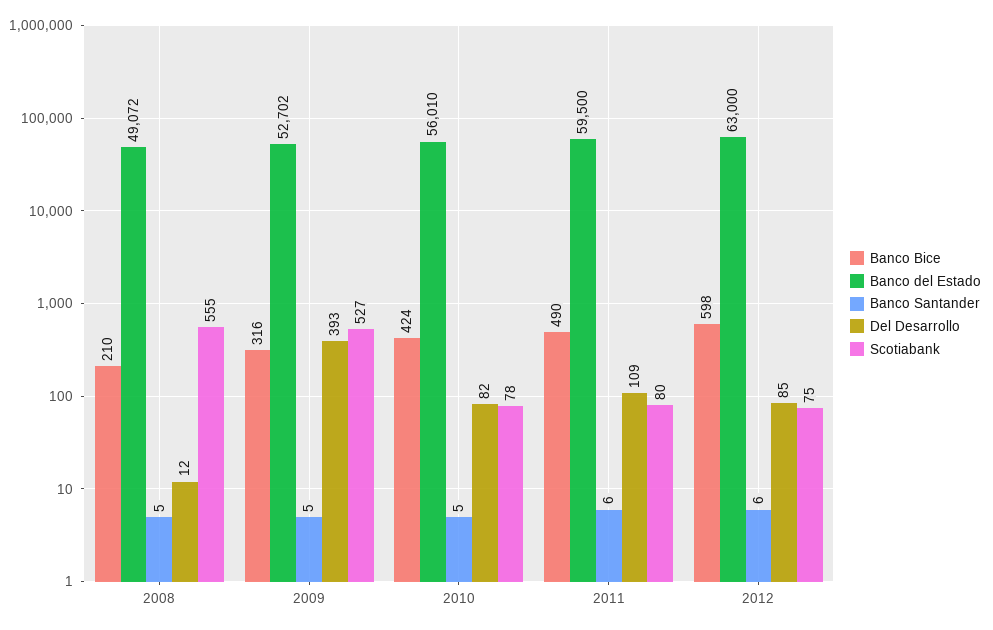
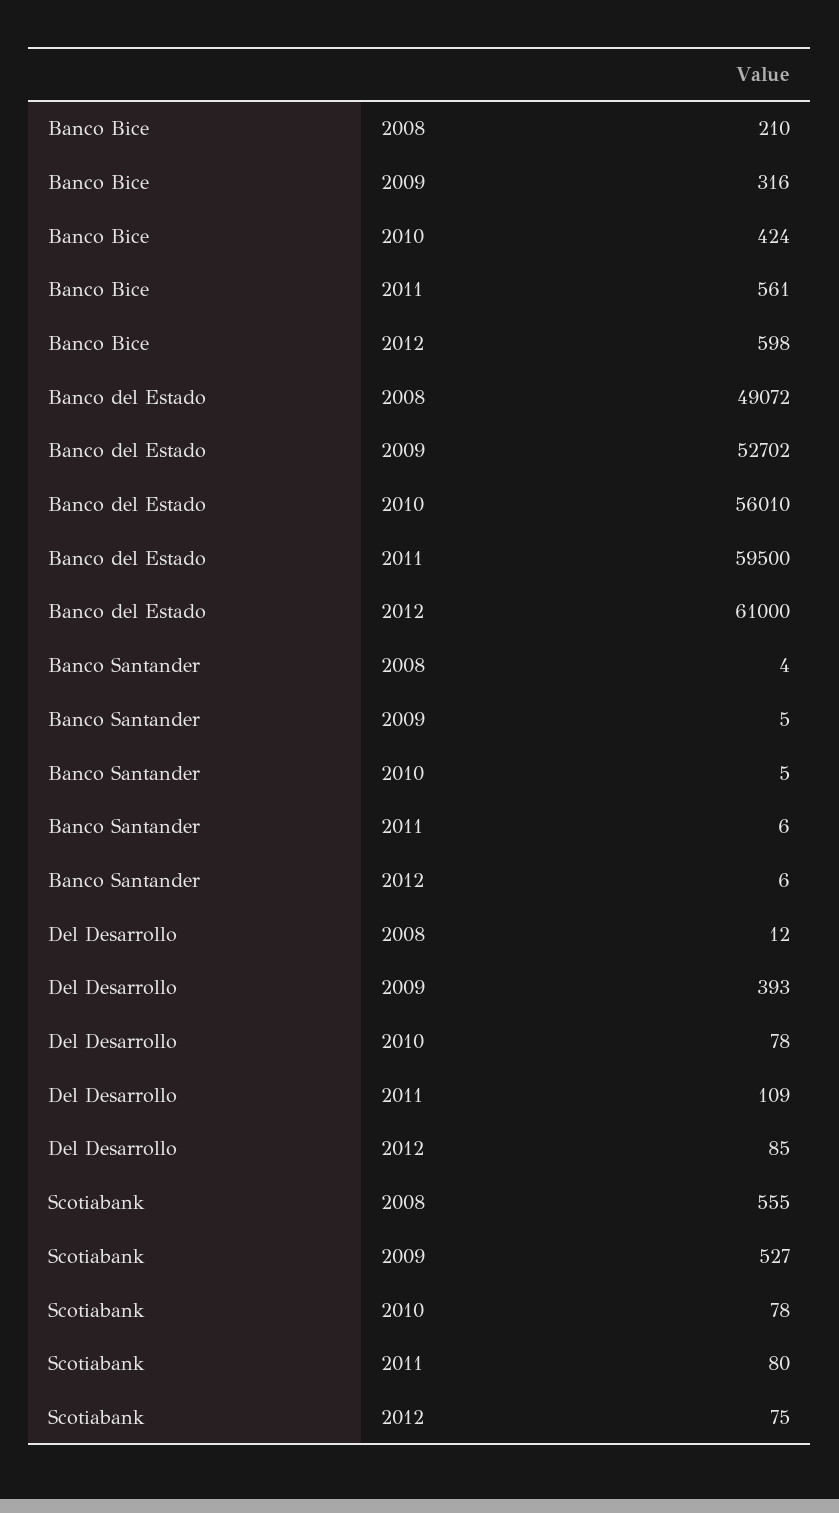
  {
    "Banco Bice": {
      "2008": 210,
      "2009": 316,
      "2010": 424,
-     "2011": 490,
+     "2011": 561,
      "2012": 598
    },
    "Banco del Estado": {
      "2008": 49072,
      "2009": 52702,
      "2010": 56010,
      "2011": 59500,
-     "2012": 63000
+     "2012": 61000
    },
    "Banco Santander": {
-     "2008": 5,
+     "2008": 4,
      "2009": 5,
      "2010": 5,
      "2011": 6,
      "2012": 6
    },
    "Del Desarrollo": {
      "2008": 12,
      "2009": 393,
-     "2010": 82,
+     "2010": 78,
      "2011": 109,
      "2012": 85
    },
    "Scotiabank": {
      "2008": 555,
      "2009": 527,
      "2010": 78,
      "2011": 80,
      "2012": 75
    }
  }

